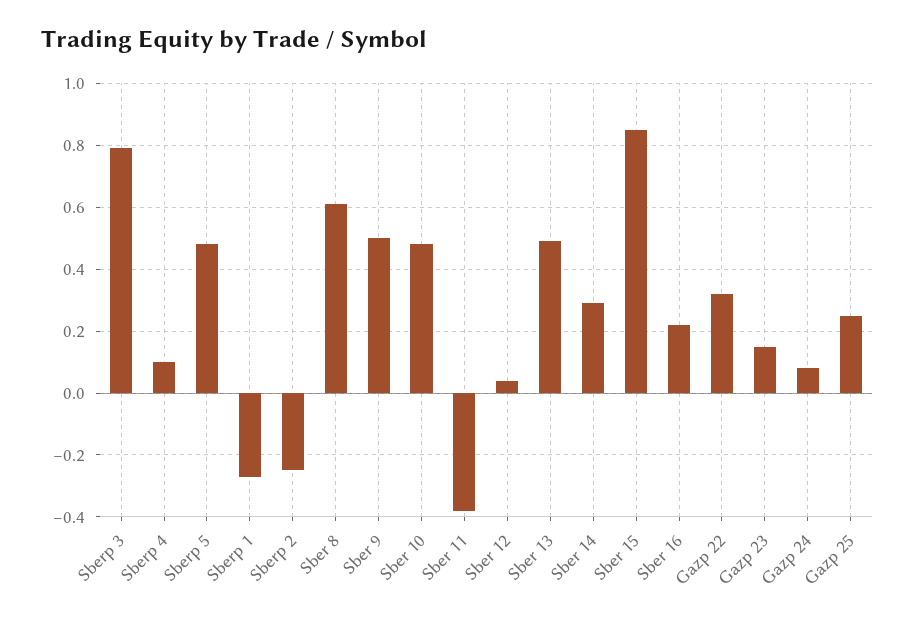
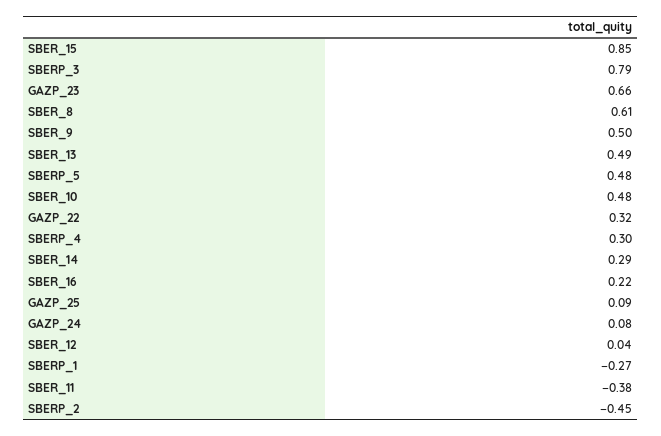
  {
    "Sberp 3": 0.79,
-   "Sberp 4": 0.1,
+   "Sberp 4": 0.3,
    "Sberp 5": 0.48,
    "Sberp 1": -0.27,
-   "Sberp 2": -0.25,
+   "Sberp 2": -0.45,
    "Sber 8": 0.61,
    "Sber 9": 0.5,
    "Sber 10": 0.48,
    "Sber 11": -0.38,
    "Sber 12": 0.04,
    "Sber 13": 0.49,
    "Sber 14": 0.29,
    "Sber 15": 0.85,
    "Sber 16": 0.22,
    "Gazp 22": 0.32,
-   "Gazp 23": 0.15,
+   "Gazp 23": 0.66,
    "Gazp 24": 0.08,
-   "Gazp 25": 0.25
+   "Gazp 25": 0.09
  }

